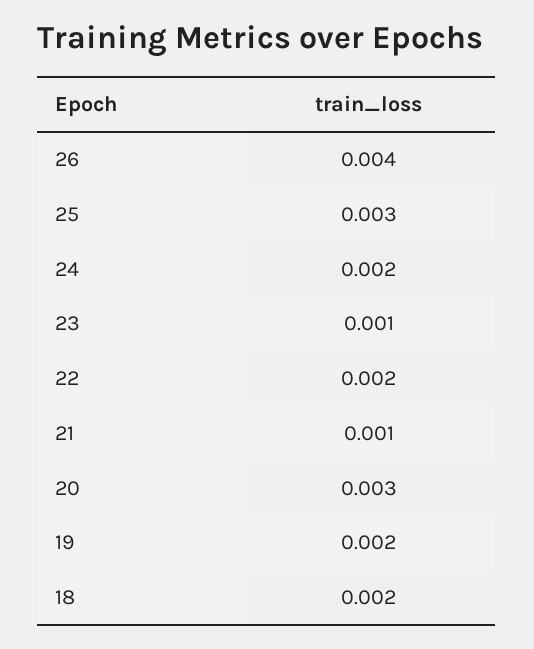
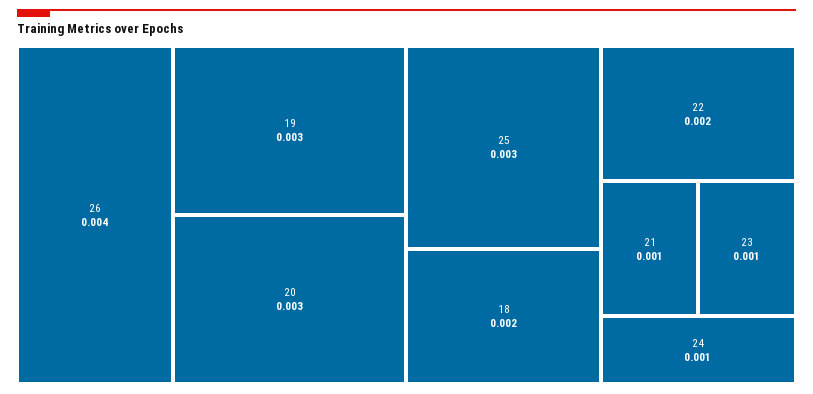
  {
    "26": 0.004,
    "25": 0.003,
-   "24": 0.002,
+   "24": 0.001,
    "23": 0.001,
    "22": 0.002,
    "21": 0.001,
    "20": 0.003,
-   "19": 0.002,
+   "19": 0.003,
    "18": 0.002
  }

